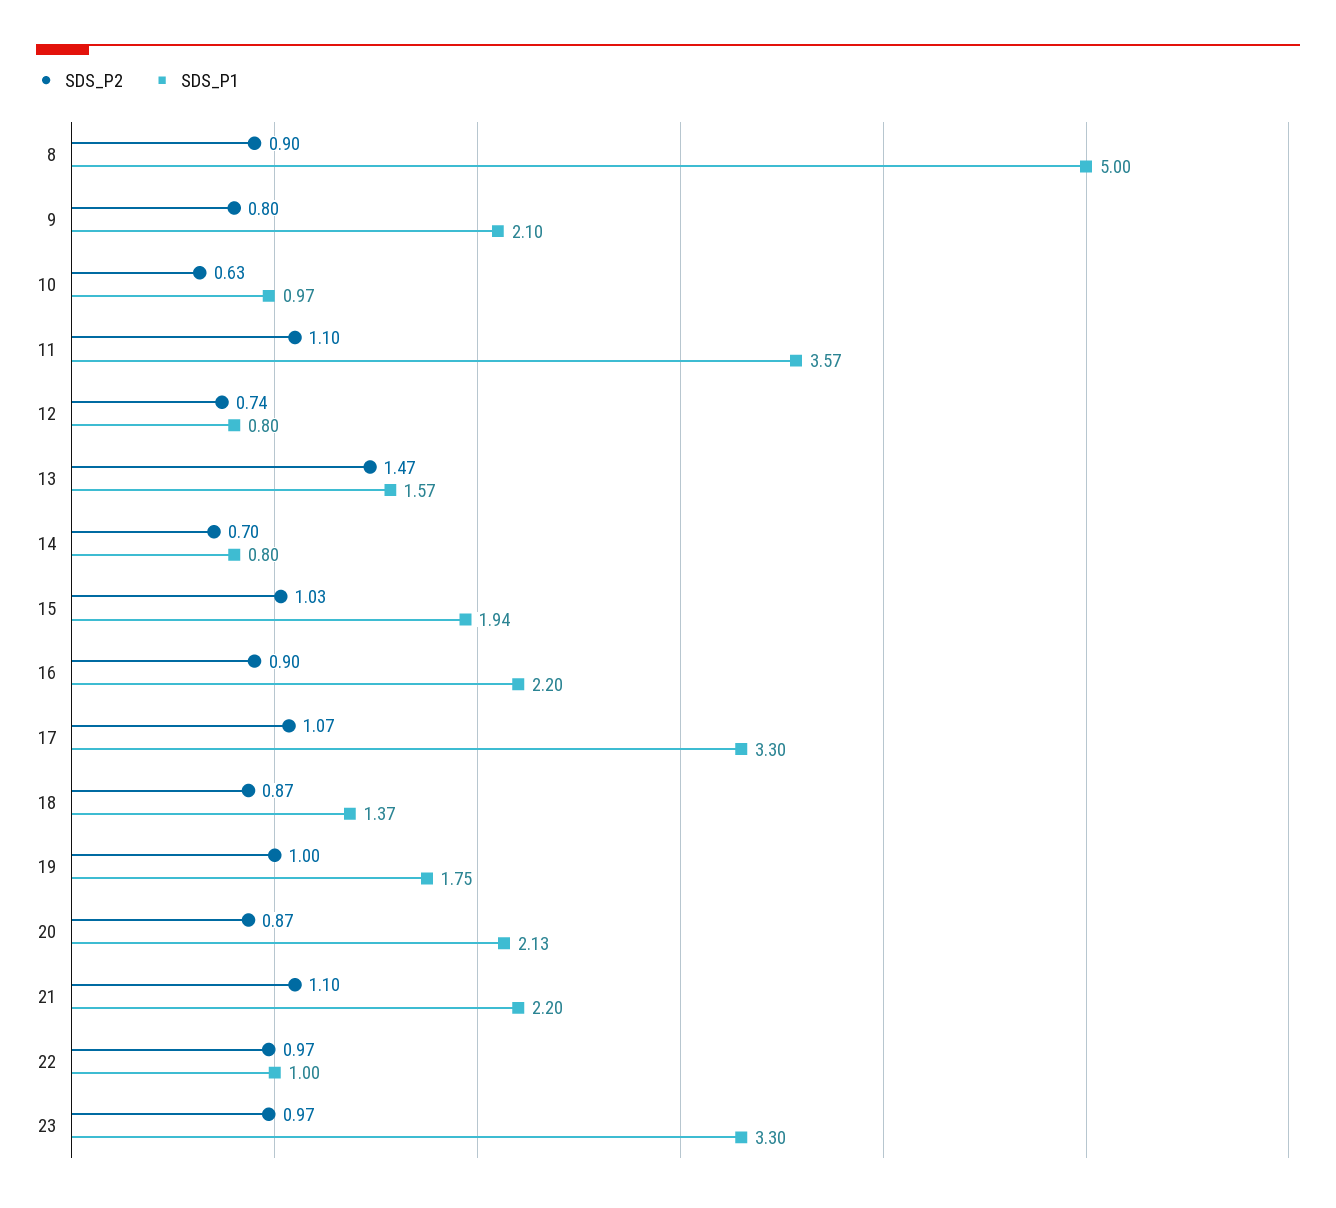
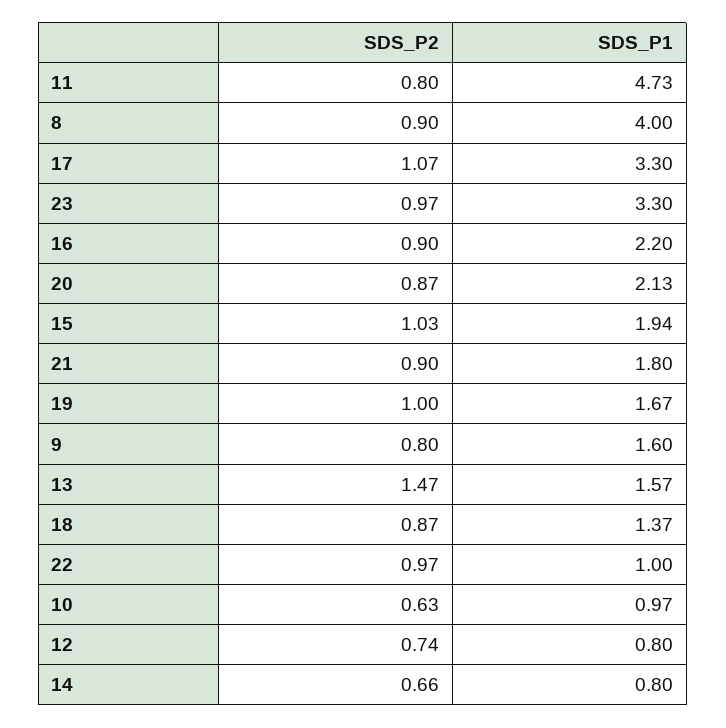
  {
    "SDS_P2": {
      "8": 0.9,
      "9": 0.8,
      "10": 0.63,
-     "11": 1.1,
+     "11": 0.8,
      "12": 0.74,
      "13": 1.47,
-     "14": 0.7,
+     "14": 0.66,
      "15": 1.03,
      "16": 0.9,
      "17": 1.07,
      "18": 0.87,
      "19": 1,
      "20": 0.87,
-     "21": 1.1,
+     "21": 0.9,
      "22": 0.97,
      "23": 0.97
    },
    "SDS_P1": {
-     "8": 5,
+     "8": 4,
-     "9": 2.1,
+     "9": 1.6,
      "10": 0.97,
-     "11": 3.57,
+     "11": 4.73,
      "12": 0.8,
      "13": 1.57,
      "14": 0.8,
      "15": 1.94,
      "16": 2.2,
      "17": 3.3,
      "18": 1.37,
-     "19": 1.75,
+     "19": 1.67,
      "20": 2.13,
-     "21": 2.2,
+     "21": 1.8,
      "22": 1,
      "23": 3.3
    }
  }

